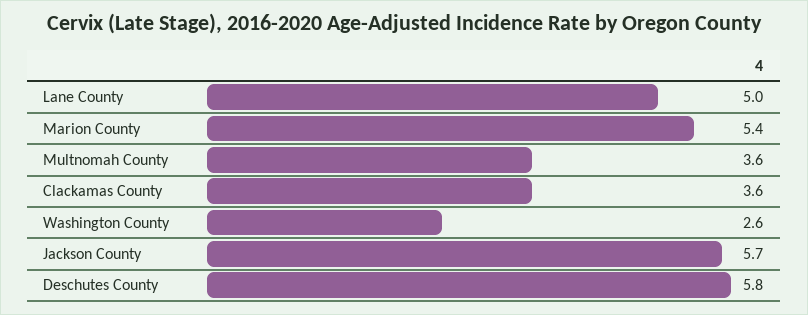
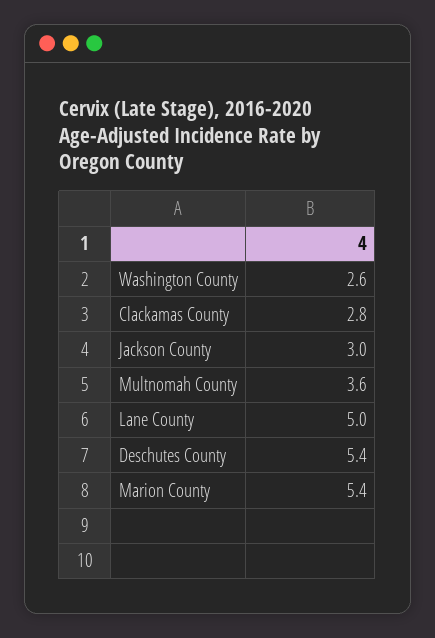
  {
    "Lane County": 5,
    "Marion County": 5.4,
    "Multnomah County": 3.6,
-   "Clackamas County": 3.6,
+   "Clackamas County": 2.8,
    "Washington County": 2.6,
-   "Jackson County": 5.7,
+   "Jackson County": 3,
-   "Deschutes County": 5.8
+   "Deschutes County": 5.4
  }

